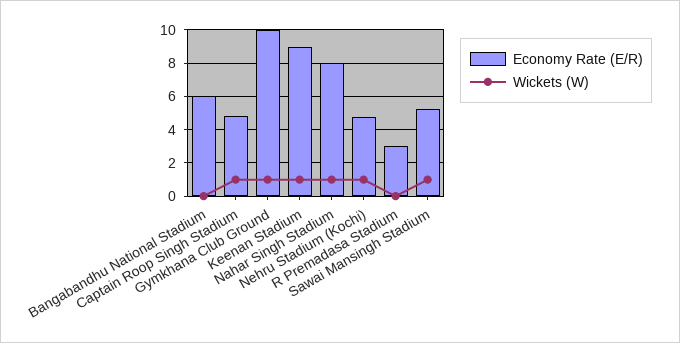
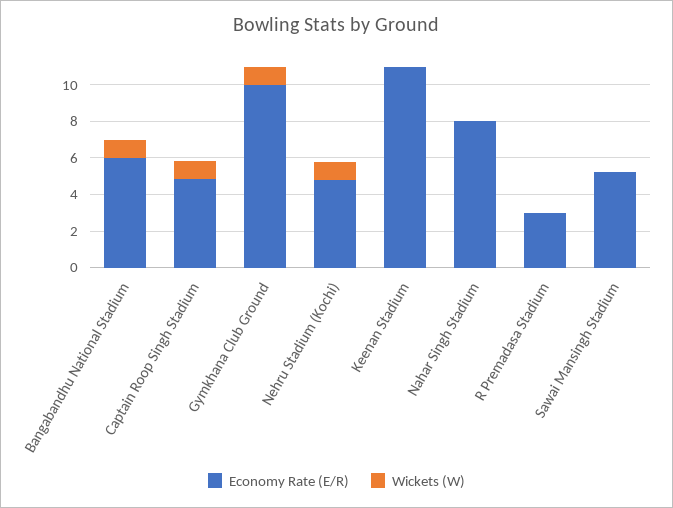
  {
    "Economy Rate (E/R)": {
      "Bangabandhu National Stadium": 6,
      "Captain Roop Singh Stadium": 5,
      "Gymkhana Club Ground": 10,
-     "Keenan Stadium": 9,
+     "Keenan Stadium": 11,
      "Nahar Singh Stadium": 8,
      "Nehru Stadium (Kochi)": 5,
      "R Premadasa Stadium": 3,
      "Sawai Mansingh Stadium": 5.5
    },
    "Wickets (W)": {
-     "Bangabandhu National Stadium": 0,
+     "Bangabandhu National Stadium": 1,
      "Captain Roop Singh Stadium": 1,
      "Gymkhana Club Ground": 1,
-     "Keenan Stadium": 1,
+     "Keenan Stadium": 0,
-     "Nahar Singh Stadium": 1,
+     "Nahar Singh Stadium": 0,
      "Nehru Stadium (Kochi)": 1,
      "R Premadasa Stadium": 0,
-     "Sawai Mansingh Stadium": 1
+     "Sawai Mansingh Stadium": 0
    }
  }

